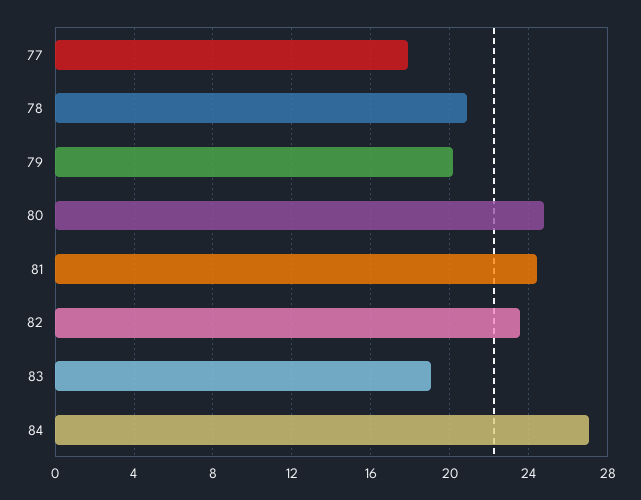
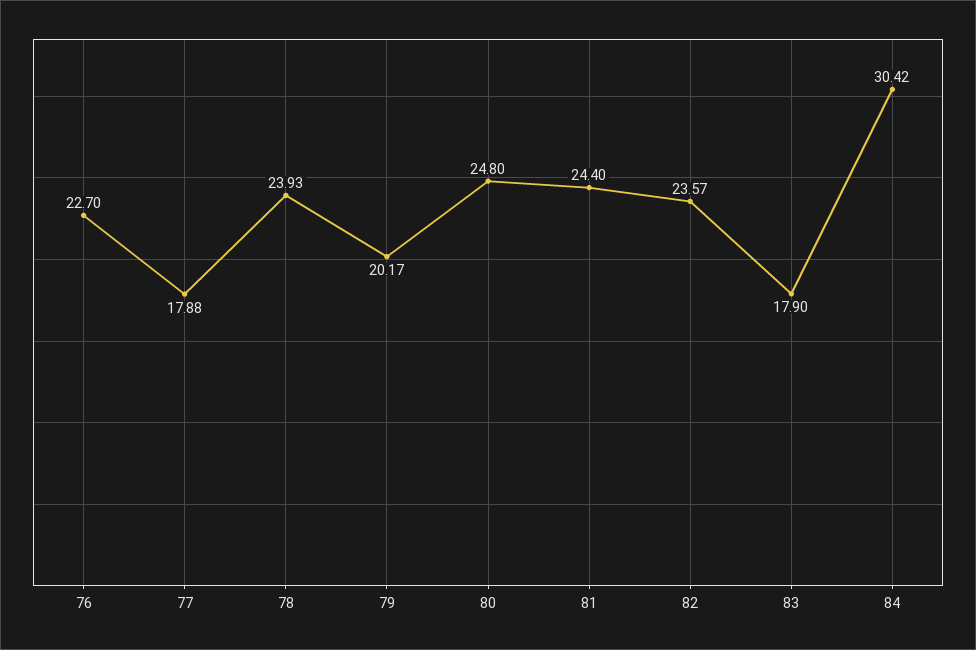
  {
    "77": 17.88,
-   "78": 21,
+   "78": 23.93,
    "79": 20.17,
    "80": 24.8,
    "81": 24.4,
    "82": 23.57,
-   "83": 19,
+   "83": 17.9,
-   "84": 27
+   "84": 30.42,
+   "76": 22.7
  }

